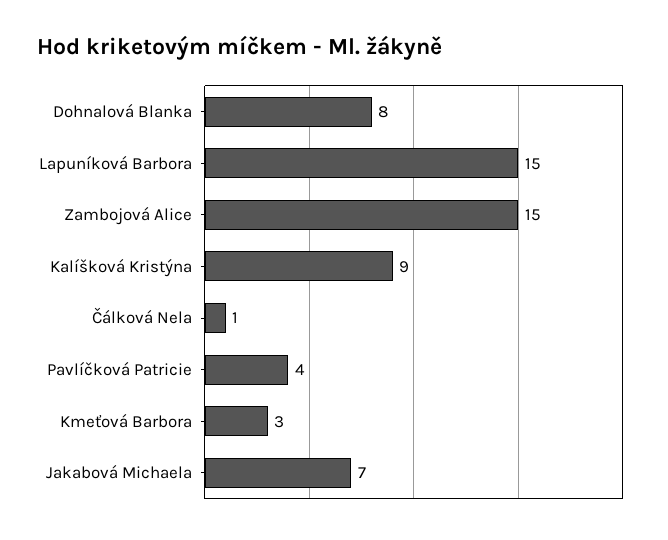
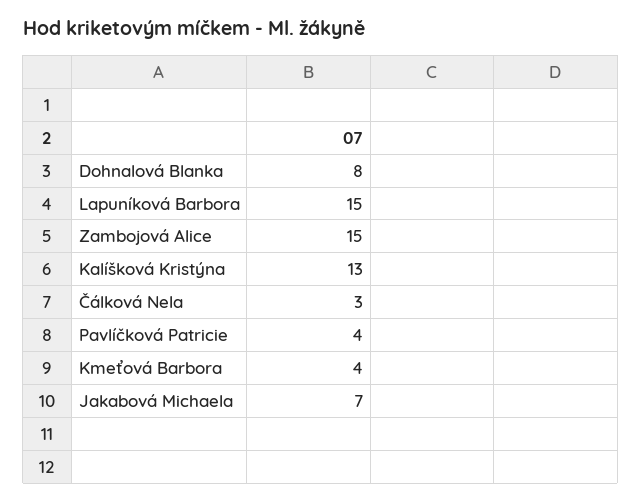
  {
    "Dohnalová Blanka": 8,
    "Lapuníková Barbora": 15,
    "Zambojová Alice": 15,
-   "Kalíšková Kristýna": 9,
+   "Kalíšková Kristýna": 13,
-   "Čálková Nela": 1,
+   "Čálková Nela": 3,
    "Pavlíčková Patricie": 4,
-   "Kmeťová Barbora": 3,
+   "Kmeťová Barbora": 4,
    "Jakabová Michaela": 7
  }

